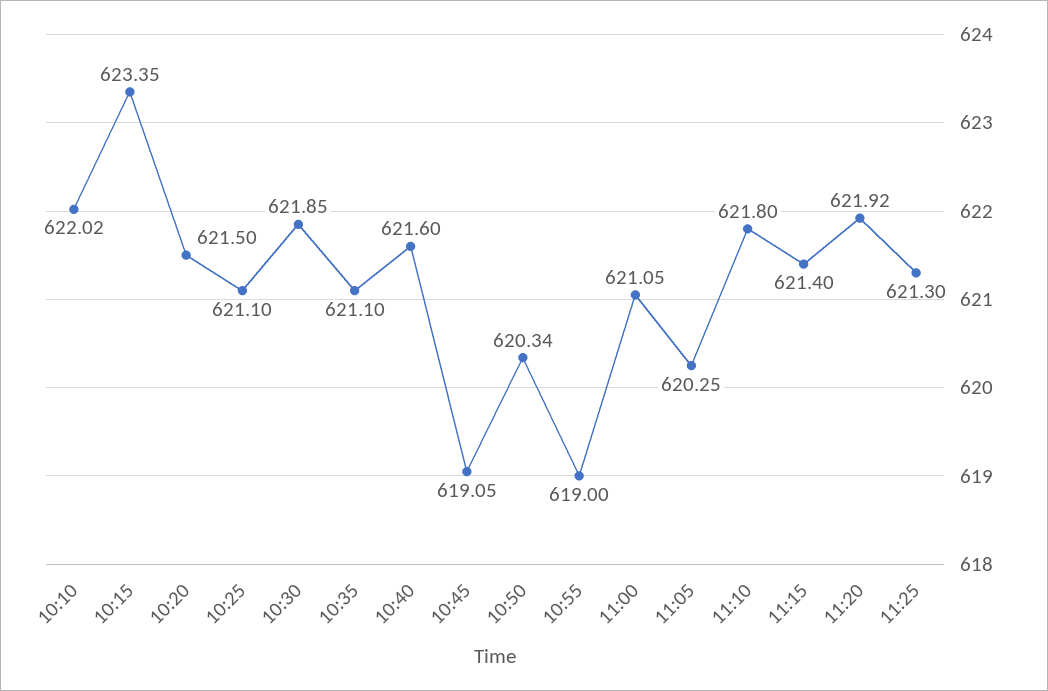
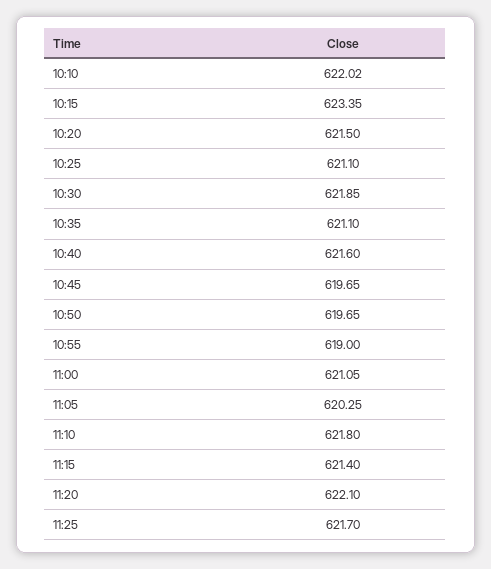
  {
    "10:10": 622.02,
    "10:15": 623.35,
    "10:20": 621.5,
    "10:25": 621.1,
    "10:30": 621.85,
    "10:35": 621.1,
    "10:40": 621.6,
-   "10:45": 619.05,
+   "10:45": 619.65,
-   "10:50": 620.34,
+   "10:50": 619.65,
    "10:55": 619,
    "11:00": 621.05,
    "11:05": 620.25,
    "11:10": 621.8,
    "11:15": 621.4,
-   "11:20": 621.92,
+   "11:20": 622.1,
-   "11:25": 621.3
+   "11:25": 621.7
  }

